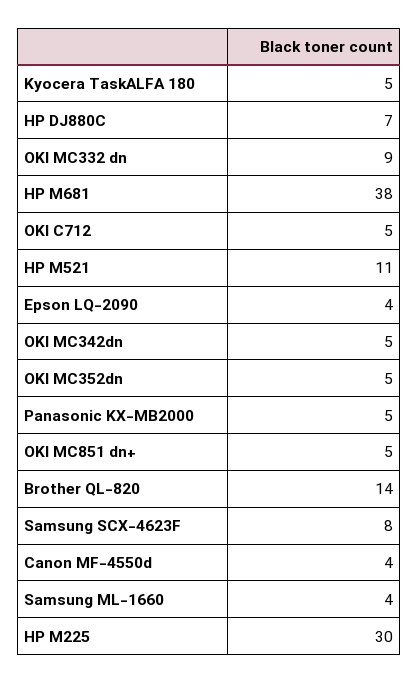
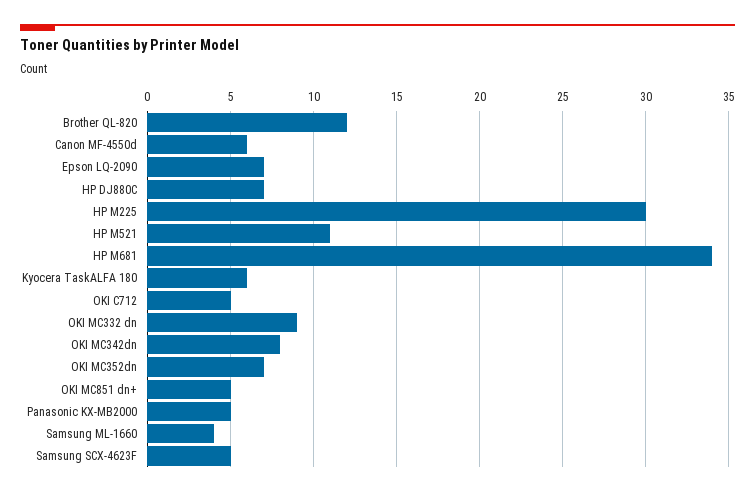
  {
-   "Kyocera TaskALFA 180": 5,
+   "Kyocera TaskALFA 180": 6,
    "HP DJ880C": 7,
    "OKI MC332 dn": 9,
-   "HP M681": 38,
+   "HP M681": 34,
    "OKI C712": 5,
    "HP M521": 11,
-   "Epson LQ-2090": 4,
+   "Epson LQ-2090": 7,
-   "OKI MC342dn": 5,
+   "OKI MC342dn": 8,
-   "OKI MC352dn": 5,
+   "OKI MC352dn": 7,
    "Panasonic KX-MB2000": 5,
    "OKI MC851 dn+": 5,
-   "Brother QL-820": 14,
+   "Brother QL-820": 12,
-   "Samsung SCX-4623F": 8,
+   "Samsung SCX-4623F": 5,
-   "Canon MF-4550d": 4,
+   "Canon MF-4550d": 6,
    "Samsung ML-1660": 4,
    "HP M225": 30
  }

